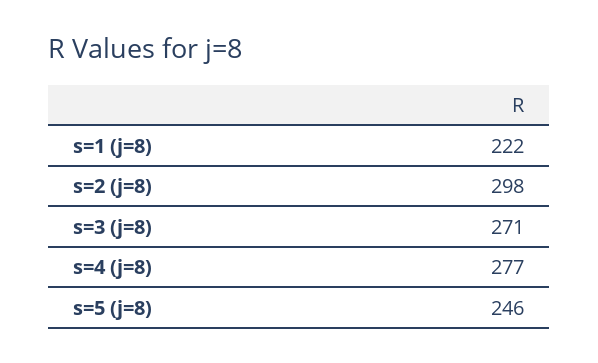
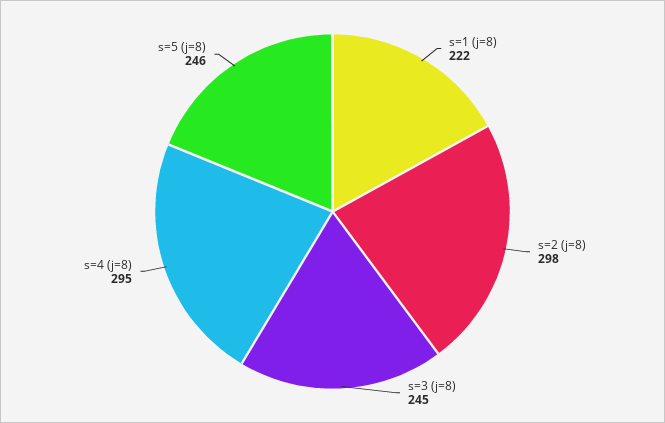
  {
    "s=1 (j=8)": 222,
    "s=2 (j=8)": 298,
-   "s=3 (j=8)": 271,
+   "s=3 (j=8)": 245,
-   "s=4 (j=8)": 277,
+   "s=4 (j=8)": 295,
    "s=5 (j=8)": 246
  }

